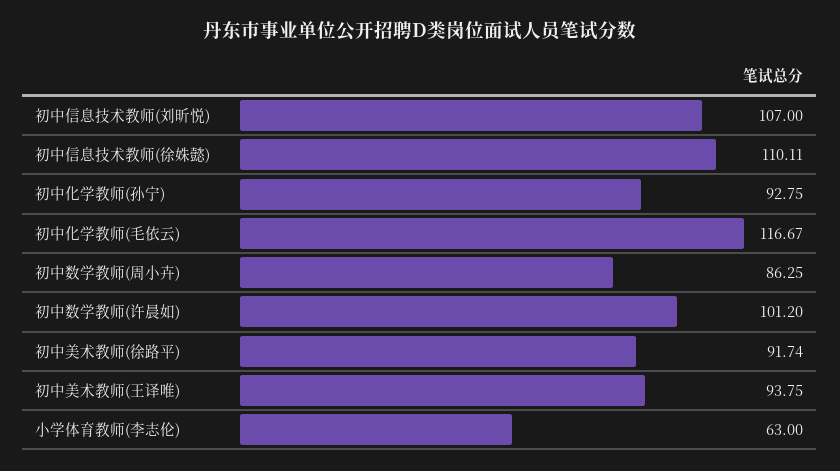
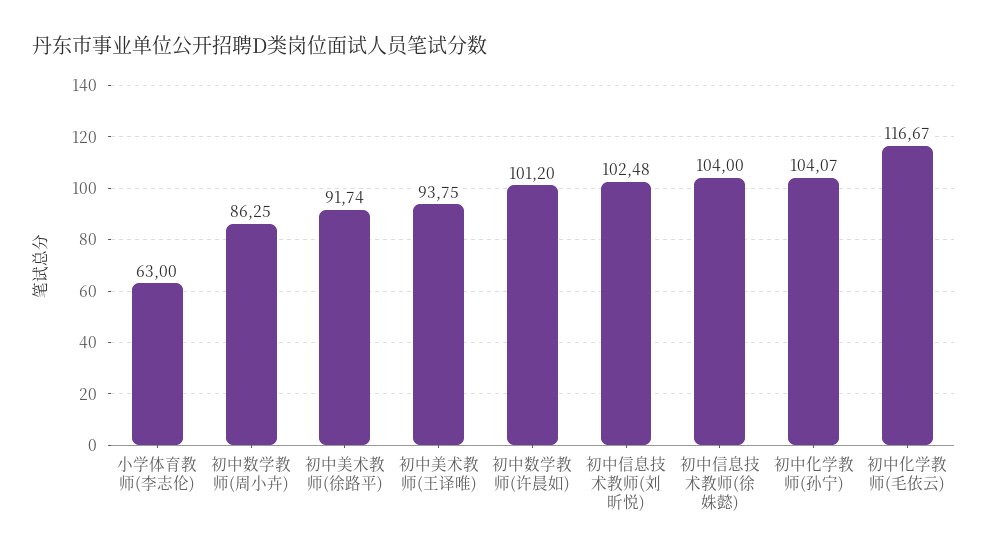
  {
-   "初中信息技术教师(刘昕悦)": 107,
+   "初中信息技术教师(刘昕悦)": 102.48,
-   "初中信息技术教师(徐姝懿)": 110.11,
+   "初中信息技术教师(徐姝懿)": 104,
-   "初中化学教师(孙宁)": 92.75,
+   "初中化学教师(孙宁)": 104.07,
    "初中化学教师(毛依云)": 116.67,
    "初中数学教师(周小卉)": 86.25,
    "初中数学教师(许晨如)": 101.2,
    "初中美术教师(徐路平)": 91.74,
    "初中美术教师(王译唯)": 93.75,
    "小学体育教师(李志伦)": 63
  }

